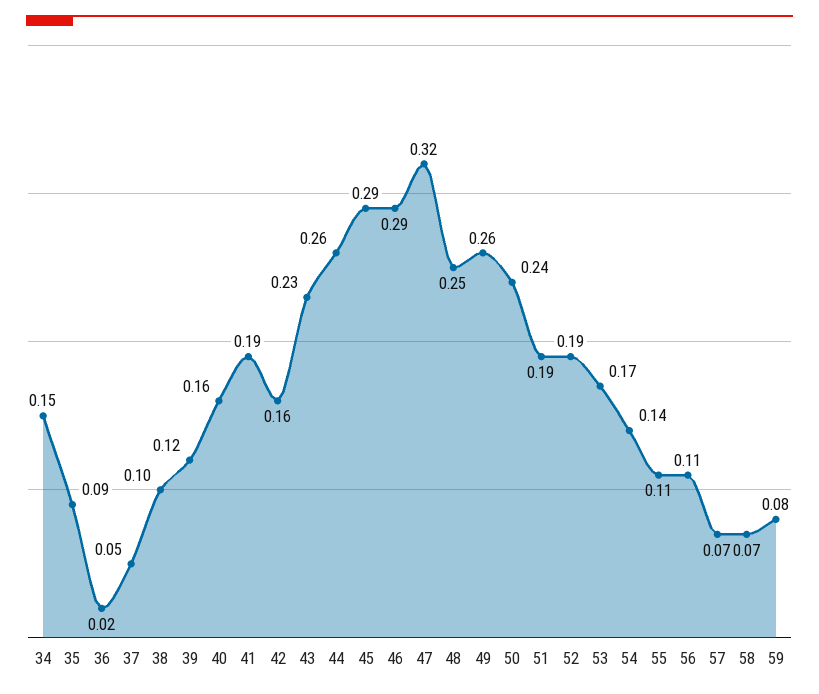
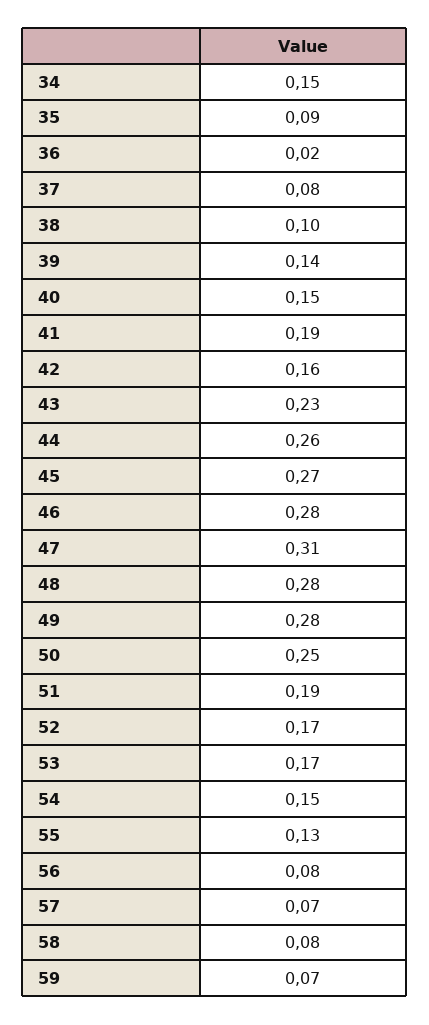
  {
    "34": 0.15,
    "35": 0.09,
    "36": 0.02,
-   "37": 0.05,
+   "37": 0.08,
    "38": 0.1,
-   "39": 0.12,
+   "39": 0.14,
-   "40": 0.16,
+   "40": 0.15,
    "41": 0.19,
    "42": 0.16,
    "43": 0.23,
    "44": 0.26,
-   "45": 0.29,
+   "45": 0.27,
-   "46": 0.29,
+   "46": 0.28,
-   "47": 0.32,
+   "47": 0.31,
-   "48": 0.25,
+   "48": 0.28,
-   "49": 0.26,
+   "49": 0.28,
-   "50": 0.24,
+   "50": 0.25,
    "51": 0.19,
-   "52": 0.19,
+   "52": 0.17,
    "53": 0.17,
-   "54": 0.14,
+   "54": 0.15,
-   "55": 0.11,
+   "55": 0.13,
-   "56": 0.11,
+   "56": 0.08,
    "57": 0.07,
-   "58": 0.07,
+   "58": 0.08,
-   "59": 0.08
+   "59": 0.07
  }

